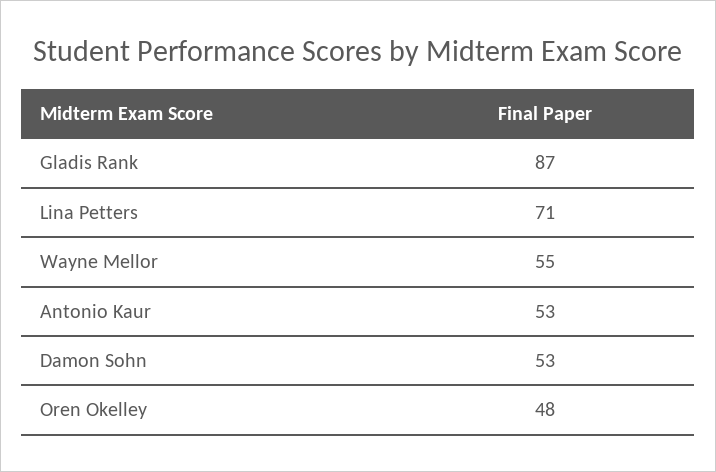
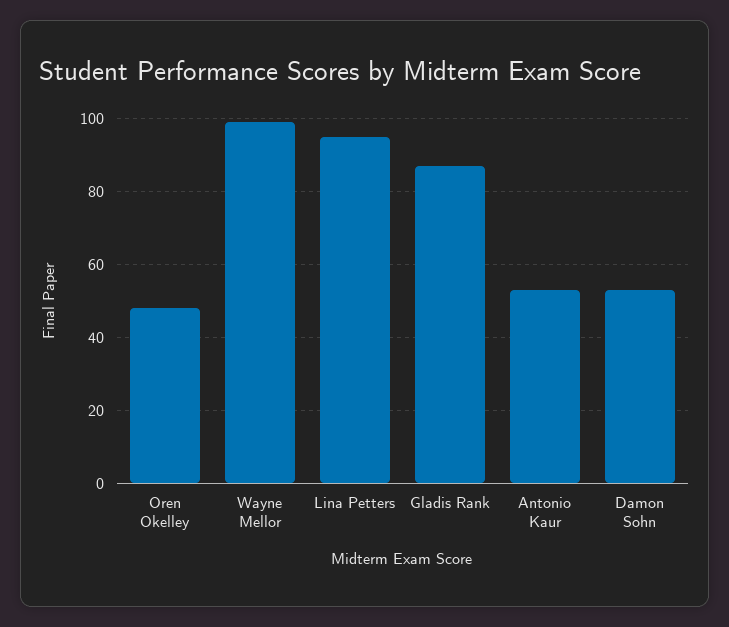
  {
    "Gladis Rank": 87,
-   "Lina Petters": 71,
+   "Lina Petters": 95,
-   "Wayne Mellor": 55,
+   "Wayne Mellor": 100,
    "Antonio Kaur": 53,
    "Damon Sohn": 53,
    "Oren Okelley": 48
  }

